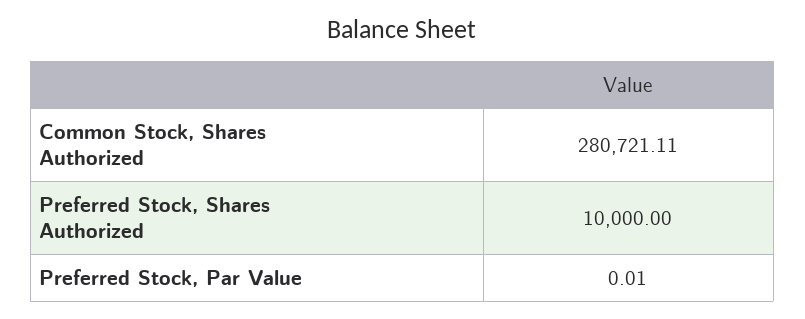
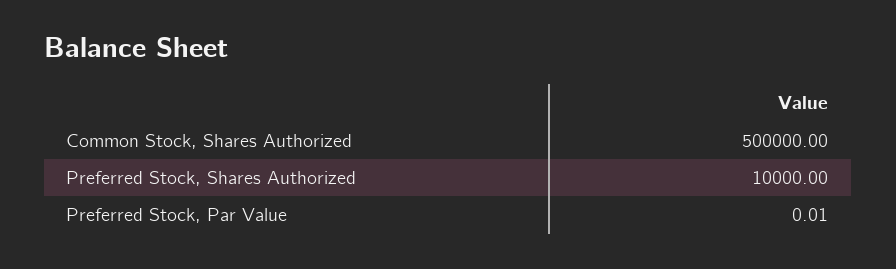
  {
-   "Common Stock, Shares Authorized": 280721.11,
+   "Common Stock, Shares Authorized": 500000,
    "Preferred Stock, Shares Authorized": 10000,
    "Preferred Stock, Par Value": 0.01
  }

